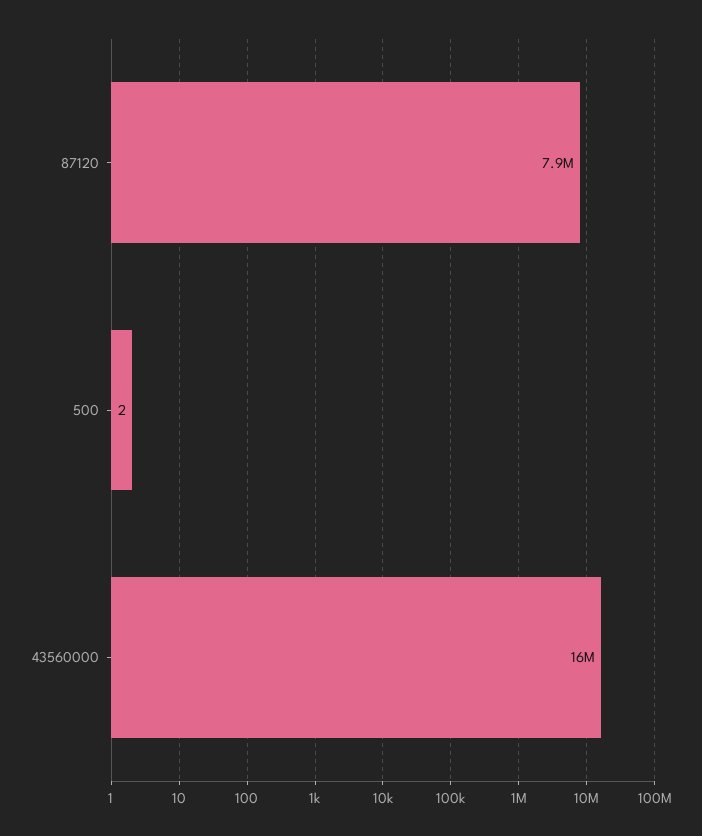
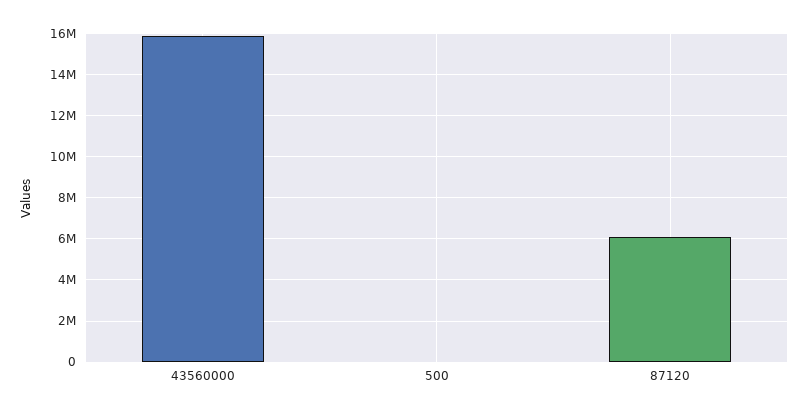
  {
-   "87120": 7900000,
+   "87120": 6000000,
    "500": 2,
    "43560000": 16000000
  }

